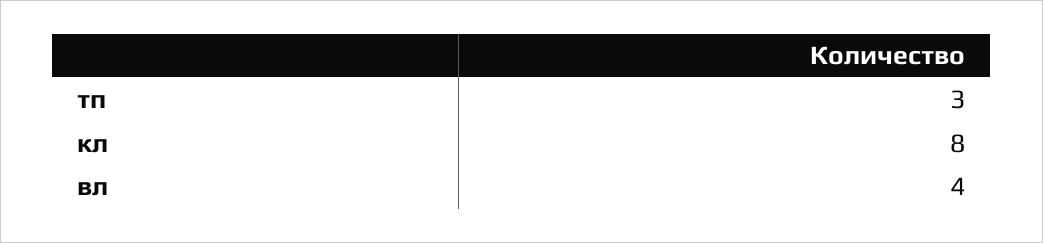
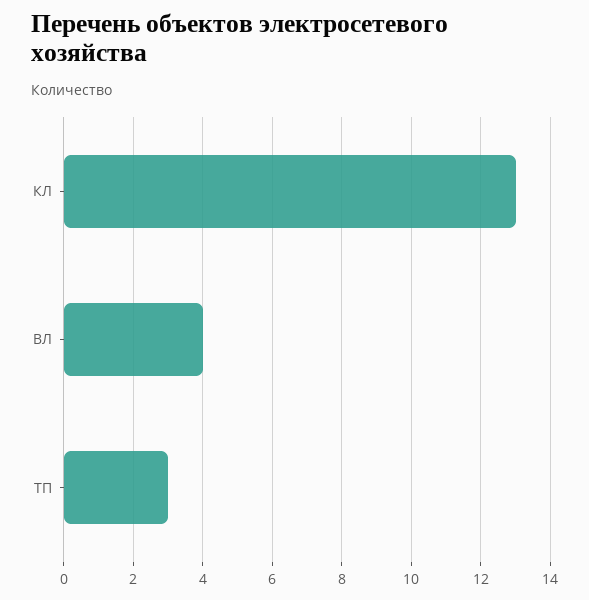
  {
    "тп": 3,
-   "кл": 8,
+   "кл": 13,
    "вл": 4
  }

